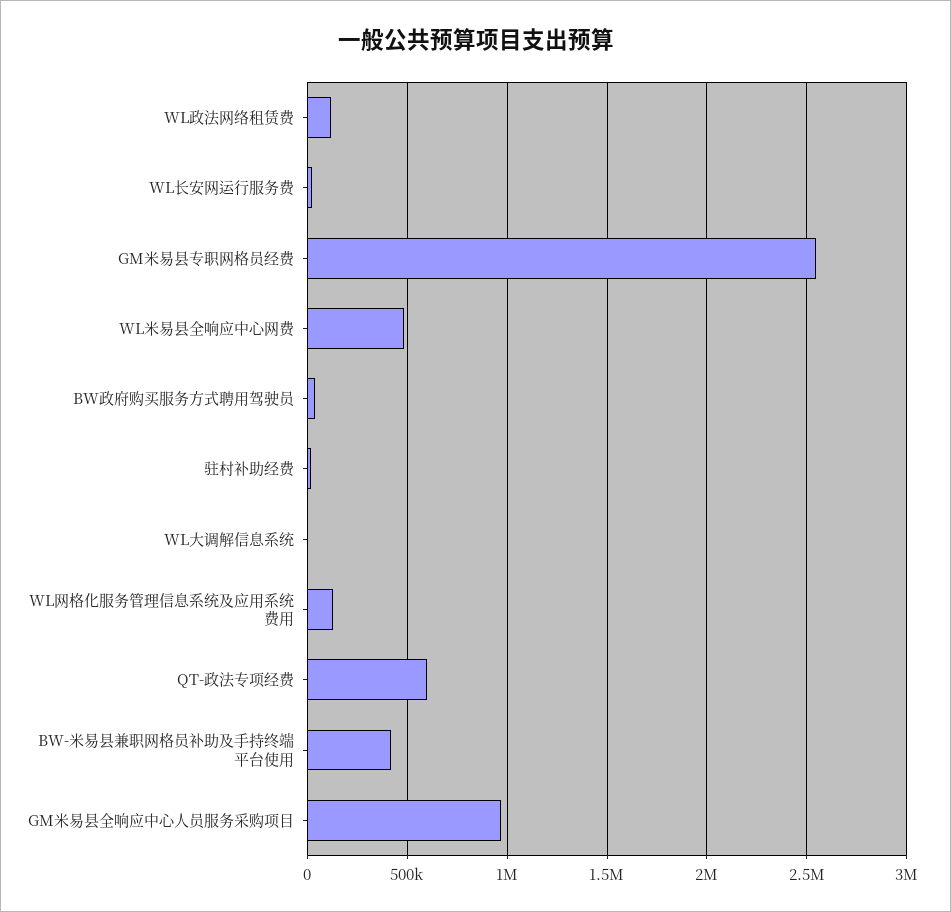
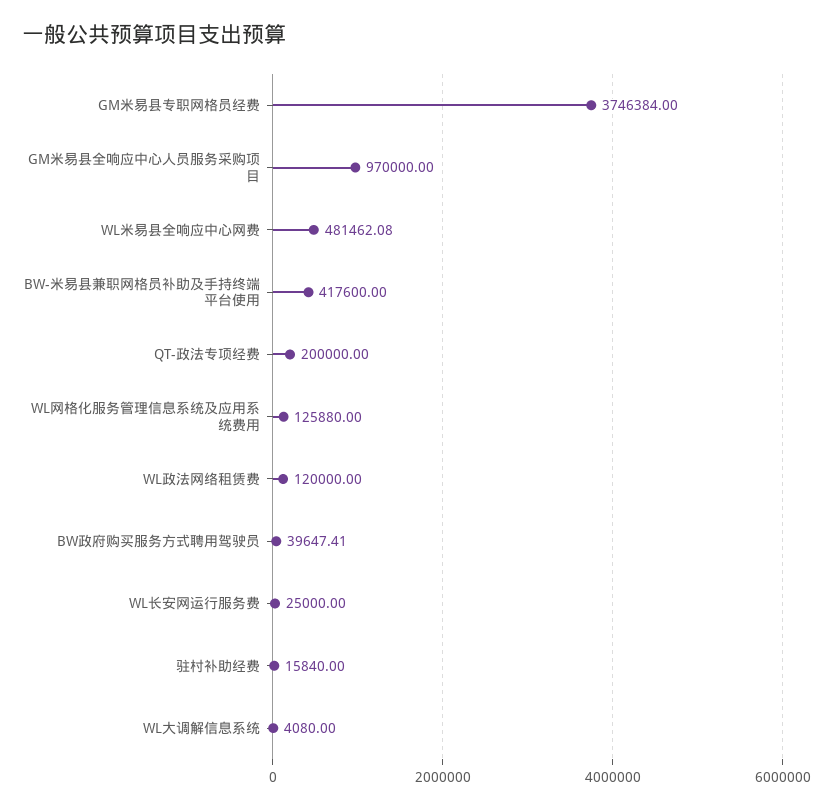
  {
    "WL政法网络租赁费": 120000,
    "WL长安网运行服务费": 25000,
-   "GM米易县专职网格员经费": 2550000,
+   "GM米易县专职网格员经费": 3746384,
    "WL米易县全响应中心网费": 481462.08,
    "BW政府购买服务方式聘用驾驶员": 39647.41,
    "驻村补助经费": 15840,
    "WL大调解信息系统": 4080,
    "WL网格化服务管理信息系统及应用系统费用": 125880,
-   "QT-政法专项经费": 600000,
+   "QT-政法专项经费": 200000,
    "BW-米易县兼职网格员补助及手持终端平台使用": 417600,
    "GM米易县全响应中心人员服务采购项目": 970000
  }

